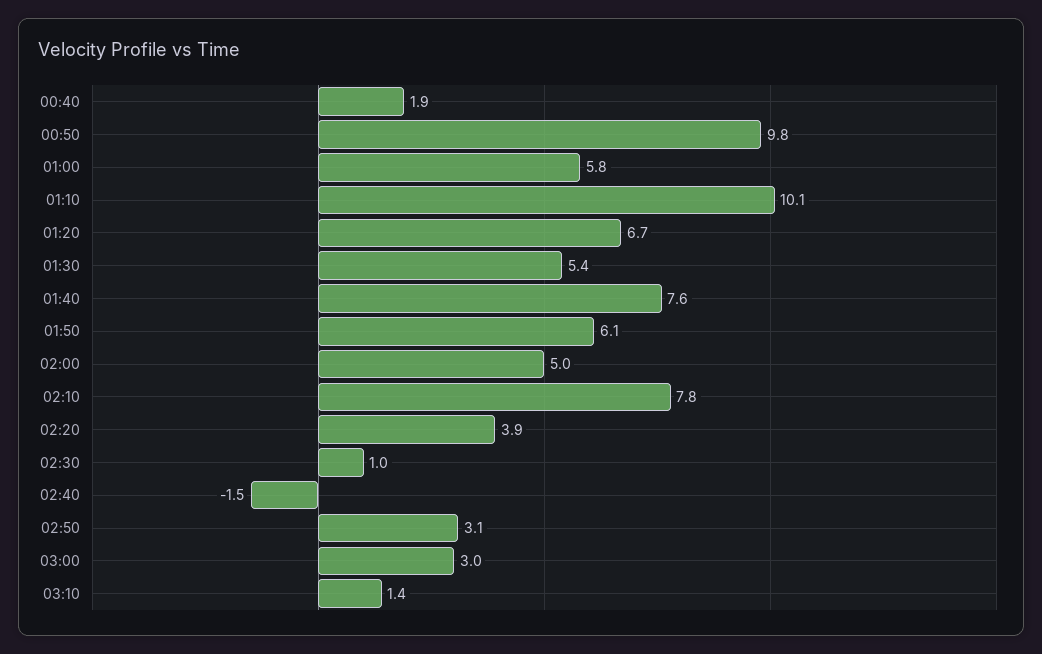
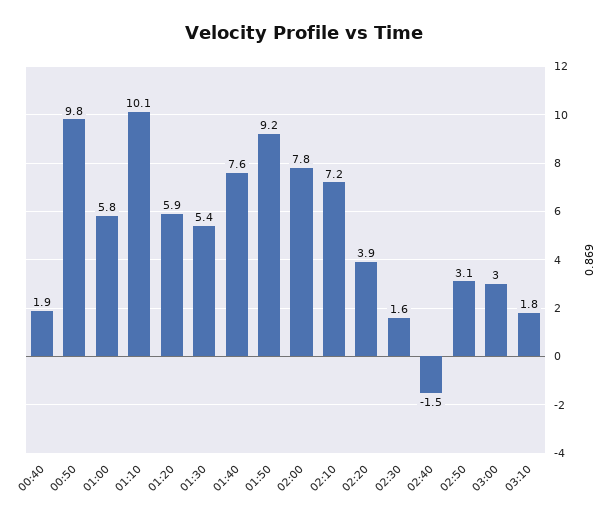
  {
    "00:40": 1.9,
    "00:50": 9.8,
    "01:00": 5.8,
    "01:10": 10.1,
-   "01:20": 6.7,
+   "01:20": 5.9,
    "01:30": 5.4,
    "01:40": 7.6,
-   "01:50": 6.1,
+   "01:50": 9.2,
-   "02:00": 5,
+   "02:00": 7.8,
-   "02:10": 7.8,
+   "02:10": 7.2,
    "02:20": 3.9,
-   "02:30": 1,
+   "02:30": 1.6,
    "02:40": -1.5,
    "02:50": 3.1,
    "03:00": 3,
-   "03:10": 1.4
+   "03:10": 1.8
  }

